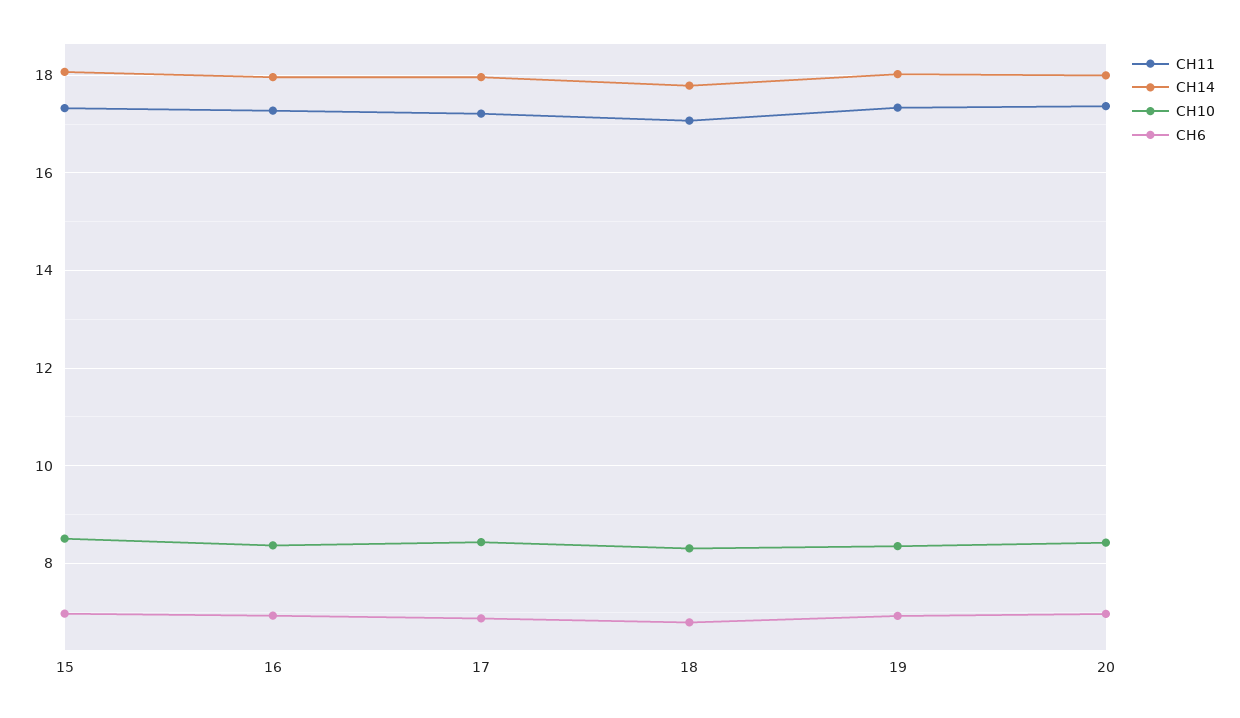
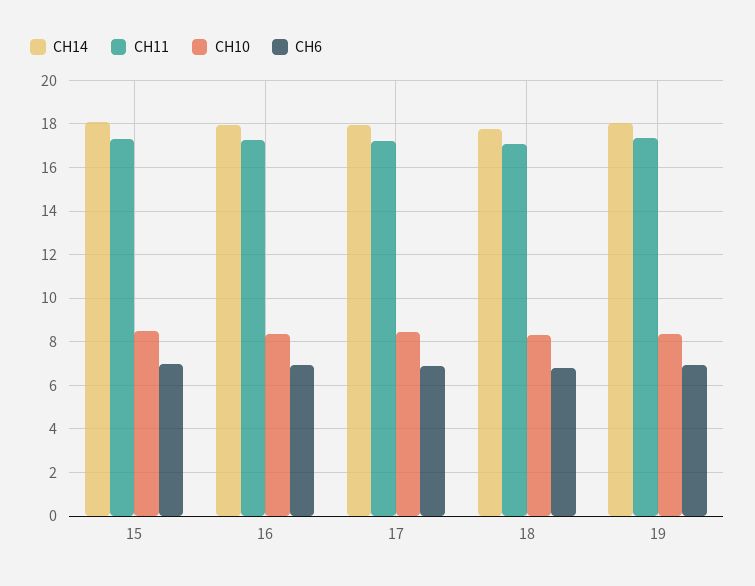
  {
    "CH11": {
      "15": 17.4,
      "16": 17.2,
      "17": 17.2,
      "18": 17,
-     "19": 17.4,
+     "19": 17.4
-     "20": 17.4
    },
    "CH14": {
      "15": 18,
      "16": 18,
      "17": 18,
      "18": 17.8,
-     "19": 18,
+     "19": 18
-     "20": 18
    },
    "CH10": {
      "15": 8.6,
      "16": 8.4,
      "17": 8.4,
      "18": 8.4,
-     "19": 8.4,
+     "19": 8.4
-     "20": 8.4
    },
    "CH6": {
      "15": 7,
      "16": 7,
      "17": 6.8,
      "18": 6.8,
-     "19": 7,
+     "19": 7
-     "20": 7
    }
  }

